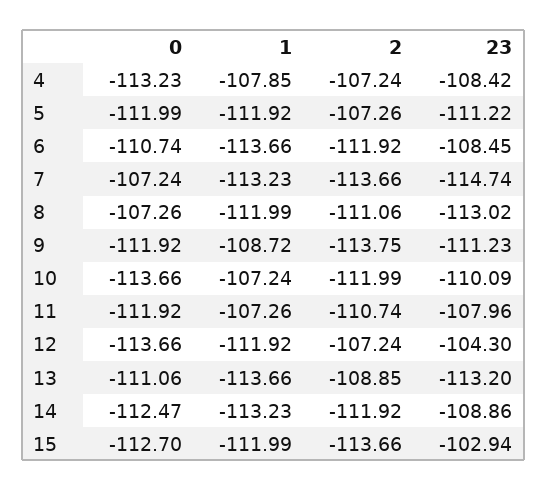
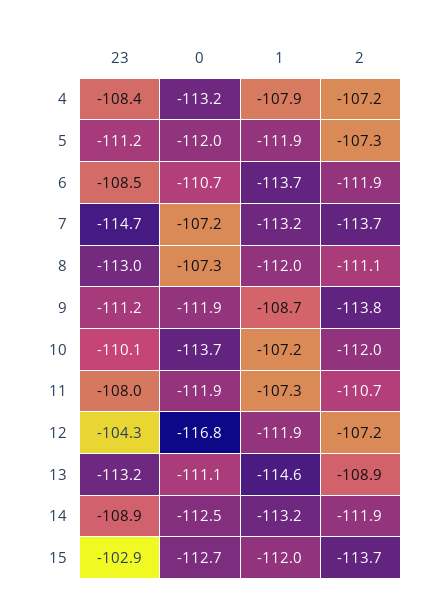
  {
    "0": {
      "4": -113.23,
      "5": -111.99,
      "6": -110.74,
      "7": -107.24,
      "8": -107.26,
      "9": -111.92,
      "10": -113.66,
      "11": -111.92,
-     "12": -113.66,
+     "12": -116.8,
      "13": -111.06,
      "14": -112.47,
      "15": -112.7
    },
    "1": {
      "4": -107.85,
      "5": -111.92,
      "6": -113.66,
      "7": -113.23,
      "8": -111.99,
      "9": -108.72,
      "10": -107.24,
      "11": -107.26,
      "12": -111.92,
-     "13": -113.66,
+     "13": -114.6,
      "14": -113.23,
      "15": -111.99
    },
    "2": {
      "4": -107.24,
      "5": -107.26,
      "6": -111.92,
      "7": -113.66,
      "8": -111.06,
      "9": -113.75,
      "10": -111.99,
      "11": -110.74,
      "12": -107.24,
      "13": -108.85,
      "14": -111.92,
      "15": -113.66
    },
    "23": {
      "4": -108.42,
      "5": -111.22,
      "6": -108.45,
      "7": -114.74,
      "8": -113.02,
      "9": -111.23,
      "10": -110.09,
      "11": -107.96,
      "12": -104.3,
      "13": -113.2,
      "14": -108.86,
      "15": -102.94
    }
  }

